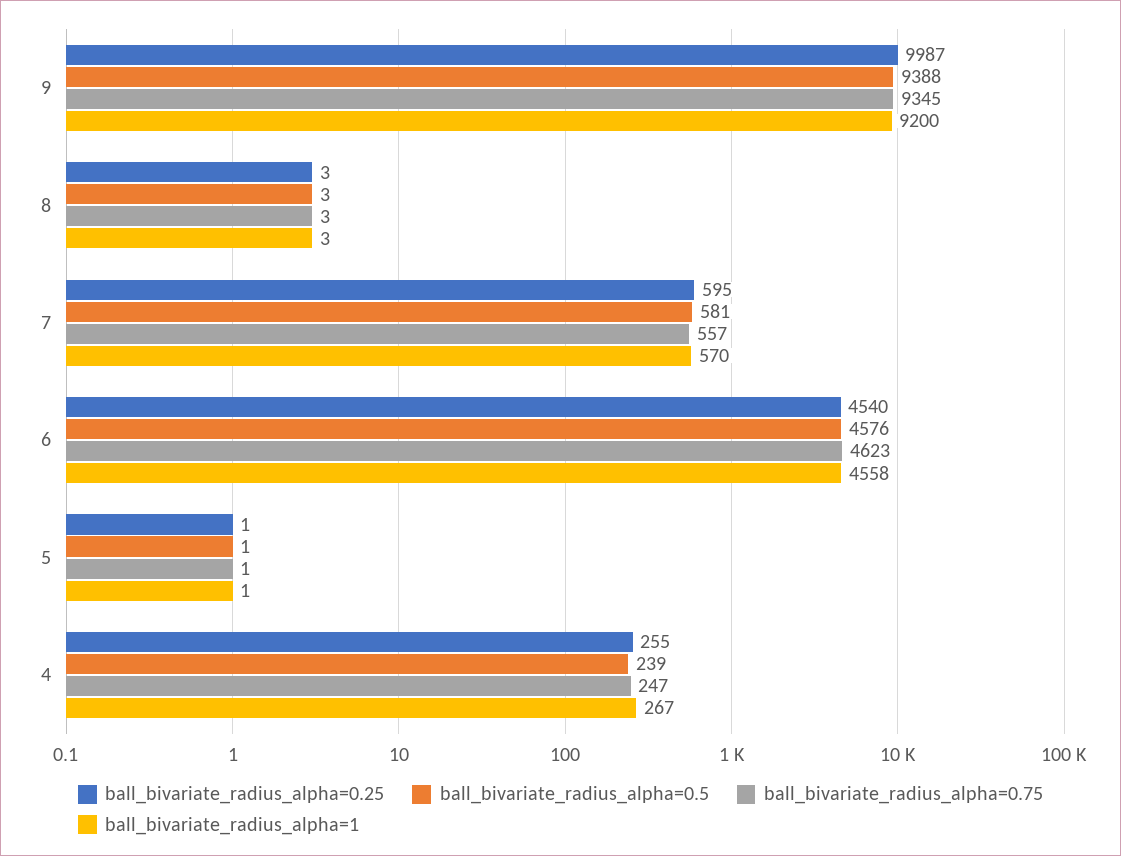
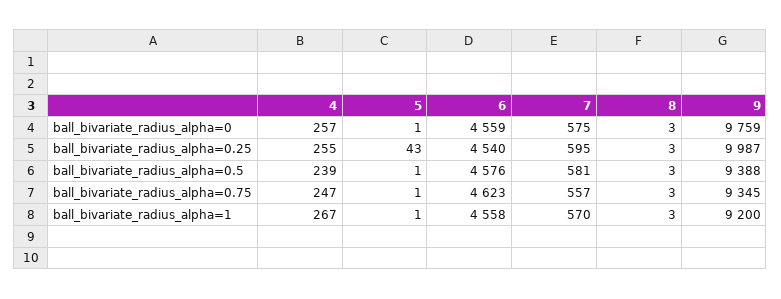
  {
    "ball_bivariate_radius_alpha=0.25": {
      "9": 9987,
      "8": 3,
      "7": 595,
      "6": 4540,
-     "5": 1,
+     "5": 43,
      "4": 255
    },
    "ball_bivariate_radius_alpha=0.5": {
      "9": 9388,
      "8": 3,
      "7": 581,
      "6": 4576,
      "5": 1,
      "4": 239
    },
    "ball_bivariate_radius_alpha=0.75": {
      "9": 9345,
      "8": 3,
      "7": 557,
      "6": 4623,
      "5": 1,
      "4": 247
    },
    "ball_bivariate_radius_alpha=1": {
      "9": 9200,
      "8": 3,
      "7": 570,
      "6": 4558,
      "5": 1,
      "4": 267
-   }
+   },
+   "ball_bivariate_radius_alpha=0": {
+     "4": 257,
+     "5": 1,
+     "6": 4559,
+     "7": 575,
+     "8": 3,
+     "9": 9759
+   }
  }

